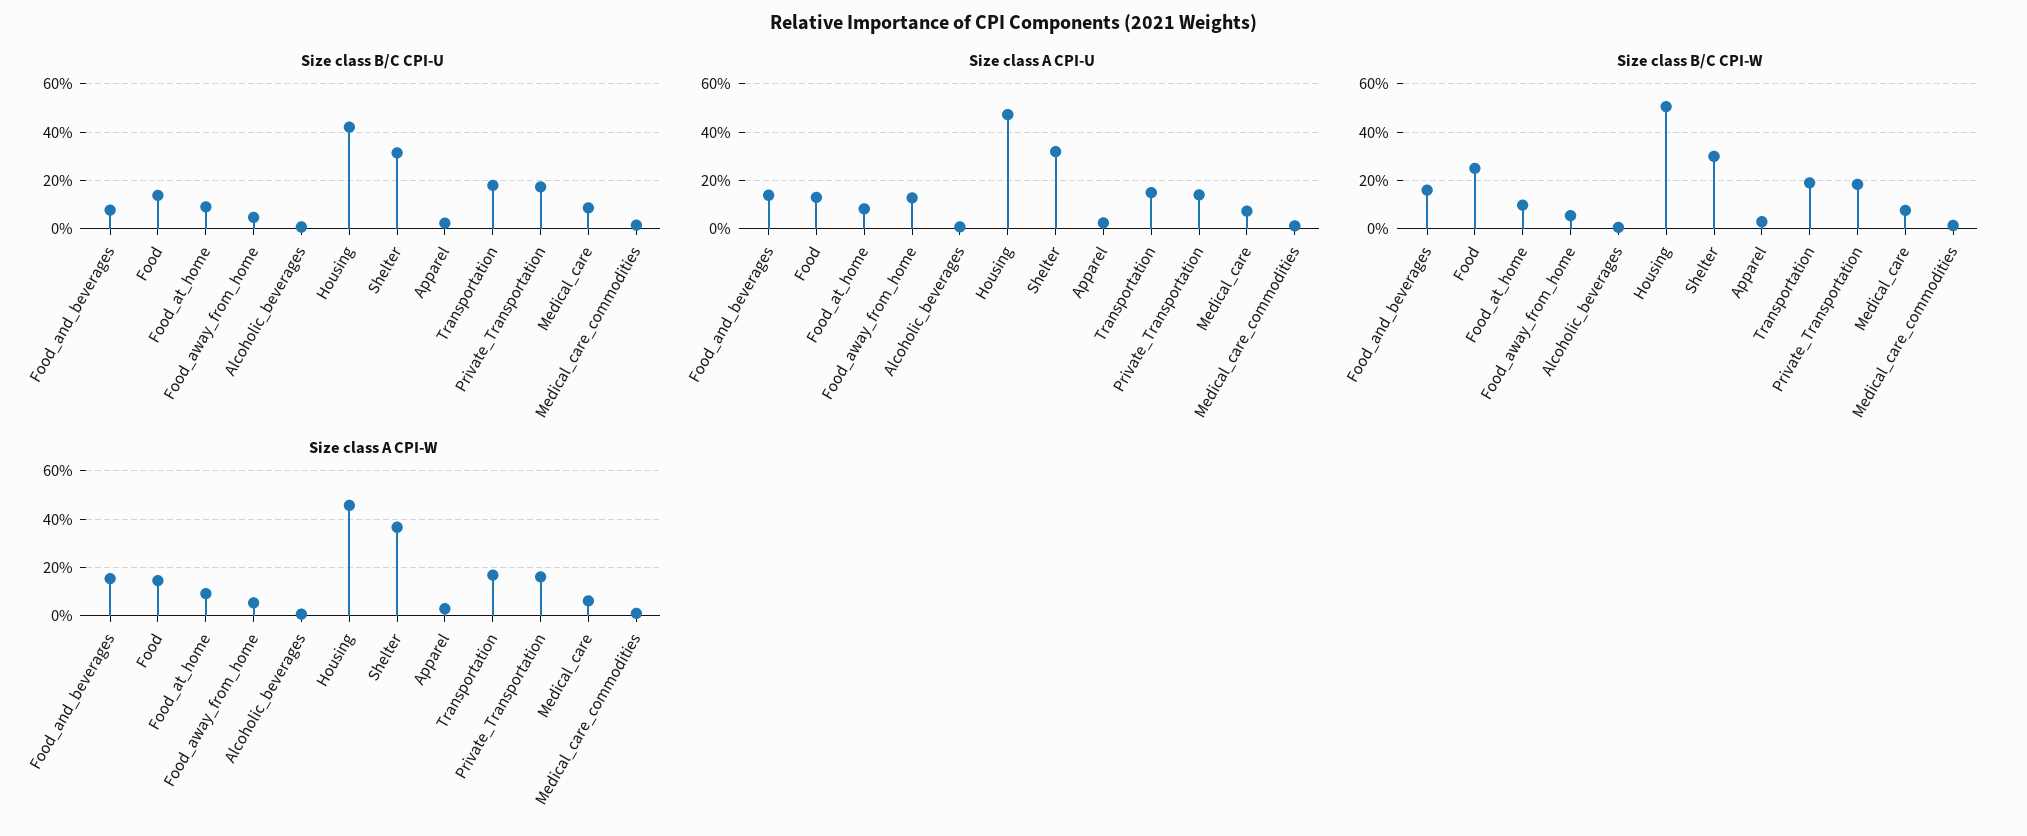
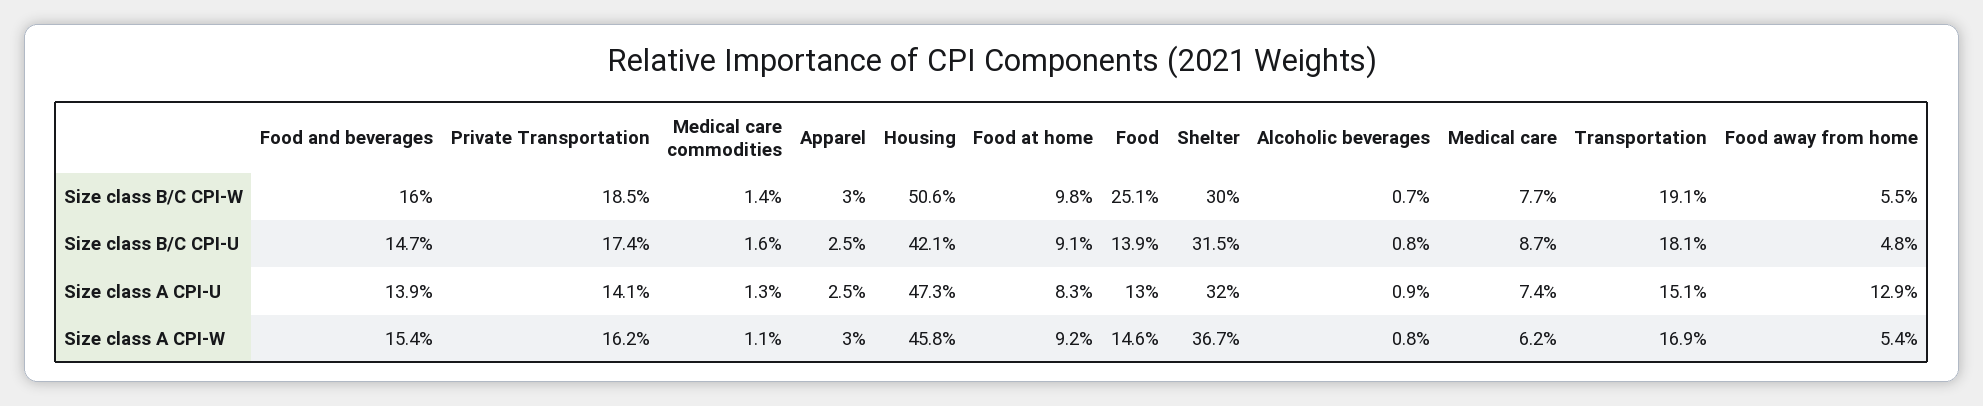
  {
    "Size class B/C CPI-U": {
-     "Food_and_beverages": 7.5,
+     "Food_and_beverages": 14.7,
      "Food": 13.9,
      "Food_at_home": 9.1,
      "Food_away_from_home": 4.8,
      "Alcoholic_beverages": 0.8,
      "Housing": 42.1,
      "Shelter": 31.5,
      "Apparel": 2.5,
      "Transportation": 18.1,
      "Private_Transportation": 17.4,
      "Medical_care": 8.7,
      "Medical_care_commodities": 1.6
    },
    "Size class A CPI-U": {
      "Food_and_beverages": 13.9,
      "Food": 13,
      "Food_at_home": 8.3,
      "Food_away_from_home": 12.9,
      "Alcoholic_beverages": 0.9,
      "Housing": 47.3,
      "Shelter": 32,
      "Apparel": 2.5,
      "Transportation": 15.1,
      "Private_Transportation": 14.1,
      "Medical_care": 7.4,
      "Medical_care_commodities": 1.3
    },
    "Size class B/C CPI-W": {
      "Food_and_beverages": 16,
      "Food": 25.1,
      "Food_at_home": 9.8,
      "Food_away_from_home": 5.5,
      "Alcoholic_beverages": 0.7,
      "Housing": 50.6,
      "Shelter": 30,
      "Apparel": 3,
      "Transportation": 19.1,
      "Private_Transportation": 18.5,
      "Medical_care": 7.7,
      "Medical_care_commodities": 1.4
    },
    "Size class A CPI-W": {
      "Food_and_beverages": 15.4,
      "Food": 14.6,
      "Food_at_home": 9.2,
      "Food_away_from_home": 5.4,
      "Alcoholic_beverages": 0.8,
      "Housing": 45.8,
      "Shelter": 36.7,
      "Apparel": 3,
      "Transportation": 16.9,
      "Private_Transportation": 16.2,
      "Medical_care": 6.2,
      "Medical_care_commodities": 1.1
    }
  }

